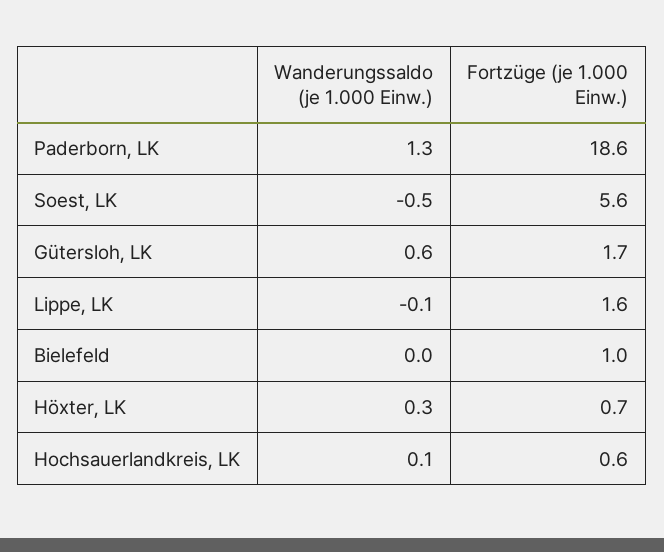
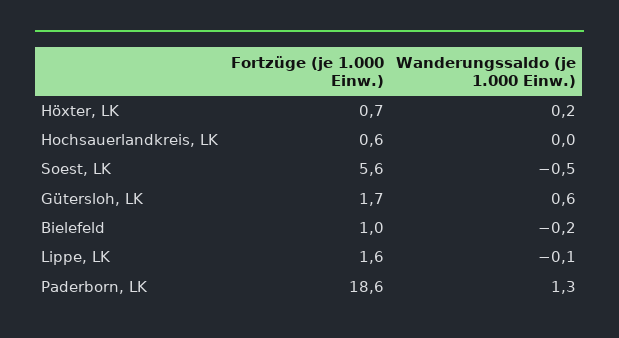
  {
    "Wanderungssaldo (je 1.000 Einw.)": {
      "Paderborn, LK": 1.3,
      "Soest, LK": -0.5,
      "Gütersloh, LK": 0.6,
      "Lippe, LK": -0.1,
-     "Bielefeld": 0,
+     "Bielefeld": -0.2,
-     "Höxter, LK": 0.3,
+     "Höxter, LK": 0.2,
-     "Hochsauerlandkreis, LK": 0.1
+     "Hochsauerlandkreis, LK": 0
    },
    "Fortzüge (je 1.000 Einw.)": {
      "Paderborn, LK": 18.6,
      "Soest, LK": 5.6,
      "Gütersloh, LK": 1.7,
      "Lippe, LK": 1.6,
      "Bielefeld": 1,
      "Höxter, LK": 0.7,
      "Hochsauerlandkreis, LK": 0.6
    }
  }

